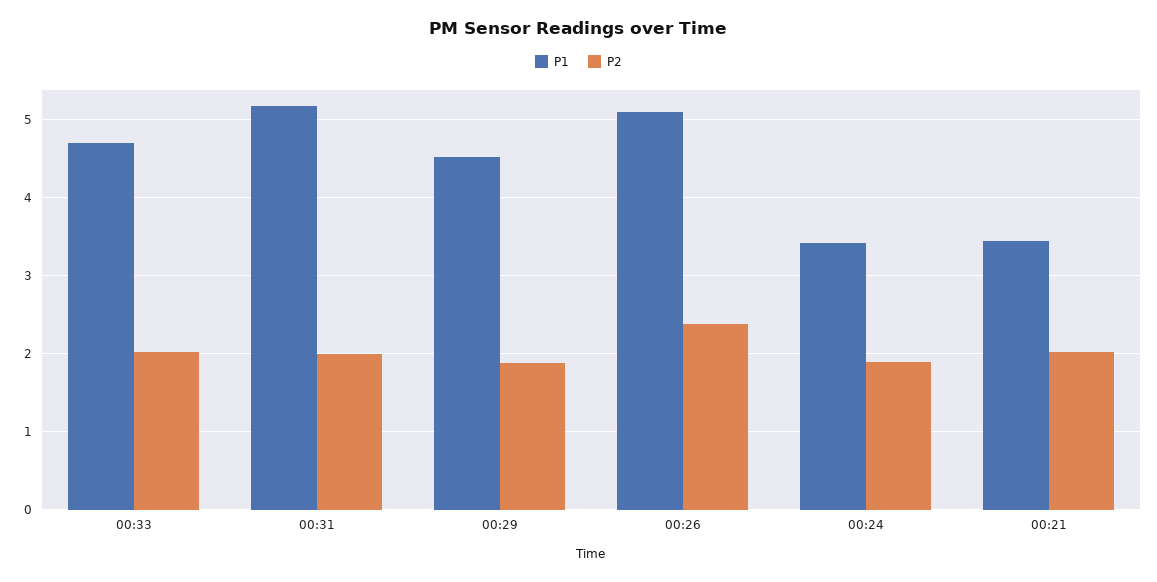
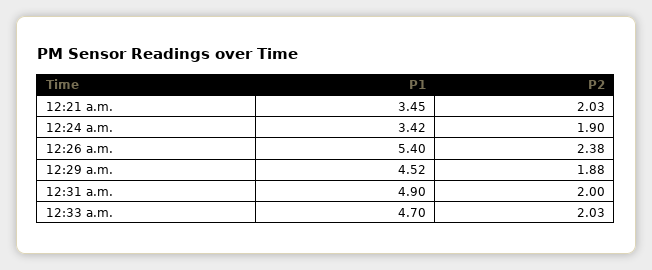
  {
    "P1": {
      "00:33": 4.7,
-     "00:31": 5.2,
+     "00:31": 4.9,
      "00:29": 4.52,
-     "00:26": 5.1,
+     "00:26": 5.4,
      "00:24": 3.42,
      "00:21": 3.45
    },
    "P2": {
      "00:33": 2.03,
      "00:31": 2,
      "00:29": 1.88,
      "00:26": 2.38,
      "00:24": 1.9,
      "00:21": 2.03
    }
  }

